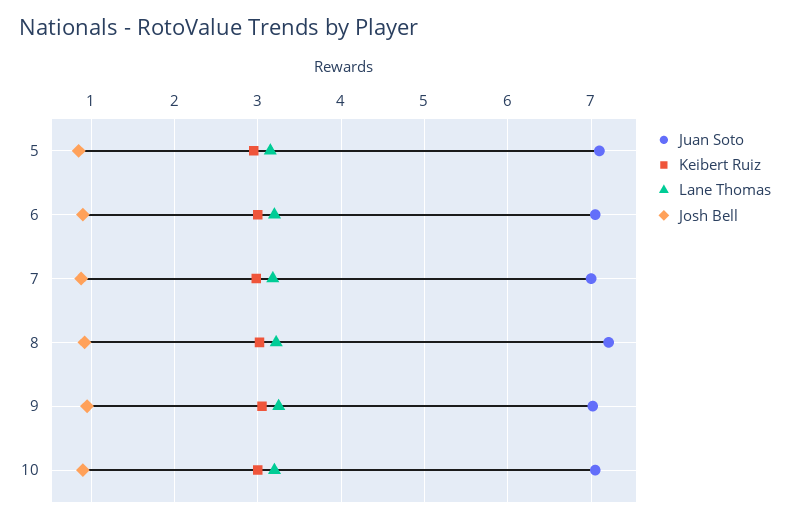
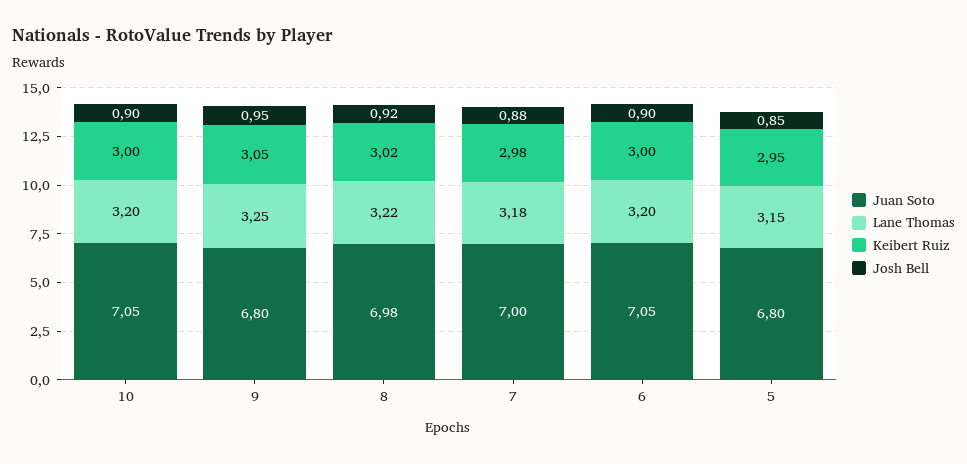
  {
    "Juan Soto": {
-     "5": 7.1,
+     "5": 6.8,
      "6": 7.05,
      "7": 7,
-     "8": 7.2,
+     "8": 6.98,
-     "9": 7,
+     "9": 6.8,
      "10": 7.05
    },
    "Keibert Ruiz": {
      "5": 2.95,
      "6": 3,
      "7": 2.98,
      "8": 3.02,
      "9": 3.05,
      "10": 3
    },
    "Lane Thomas": {
      "5": 3.15,
      "6": 3.2,
      "7": 3.18,
      "8": 3.22,
      "9": 3.25,
      "10": 3.2
    },
    "Josh Bell": {
      "5": 0.85,
      "6": 0.9,
      "7": 0.88,
      "8": 0.92,
      "9": 0.95,
      "10": 0.9
    }
  }

